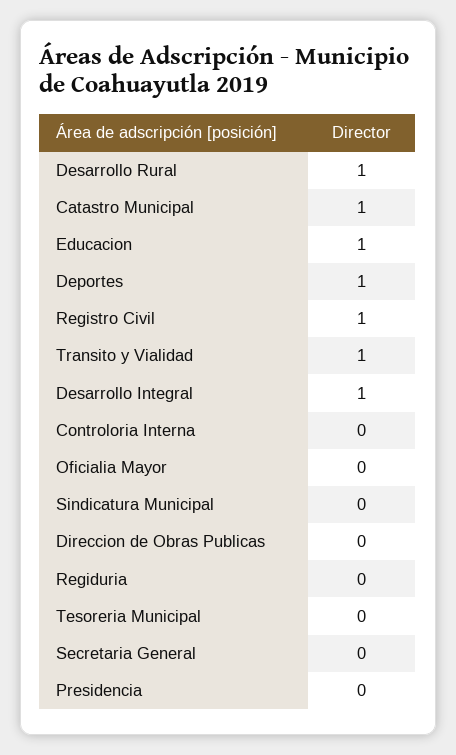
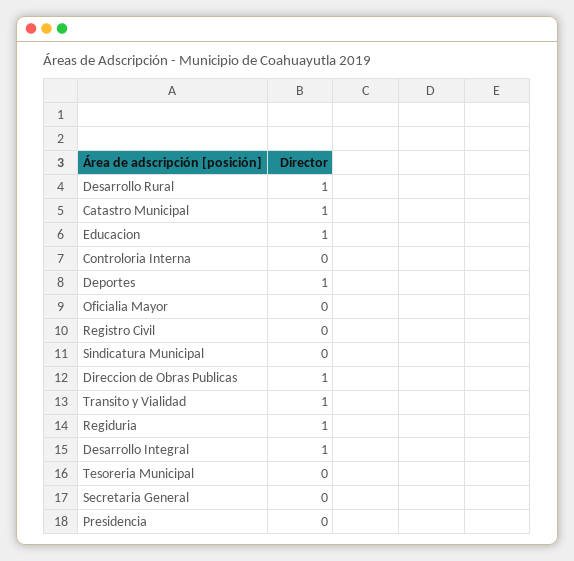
  {
    "Desarrollo Rural": 1,
    "Catastro Municipal": 1,
    "Educacion": 1,
    "Deportes": 1,
-   "Registro Civil": 1,
+   "Registro Civil": 0,
    "Transito y Vialidad": 1,
    "Desarrollo Integral": 1,
    "Controloria Interna": 0,
    "Oficialia Mayor": 0,
    "Sindicatura Municipal": 0,
-   "Direccion de Obras Publicas": 0,
+   "Direccion de Obras Publicas": 1,
-   "Regiduria": 0,
+   "Regiduria": 1,
    "Tesoreria Municipal": 0,
    "Secretaria General": 0,
    "Presidencia": 0
  }

